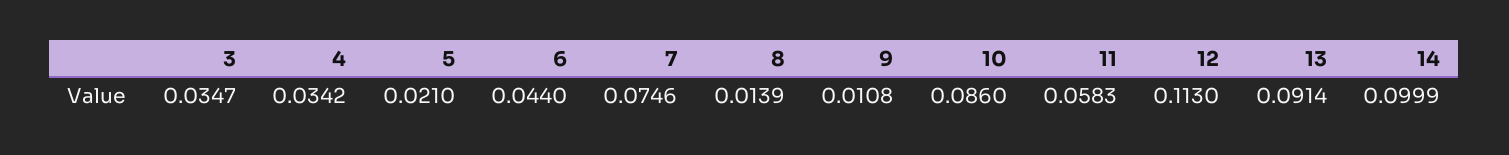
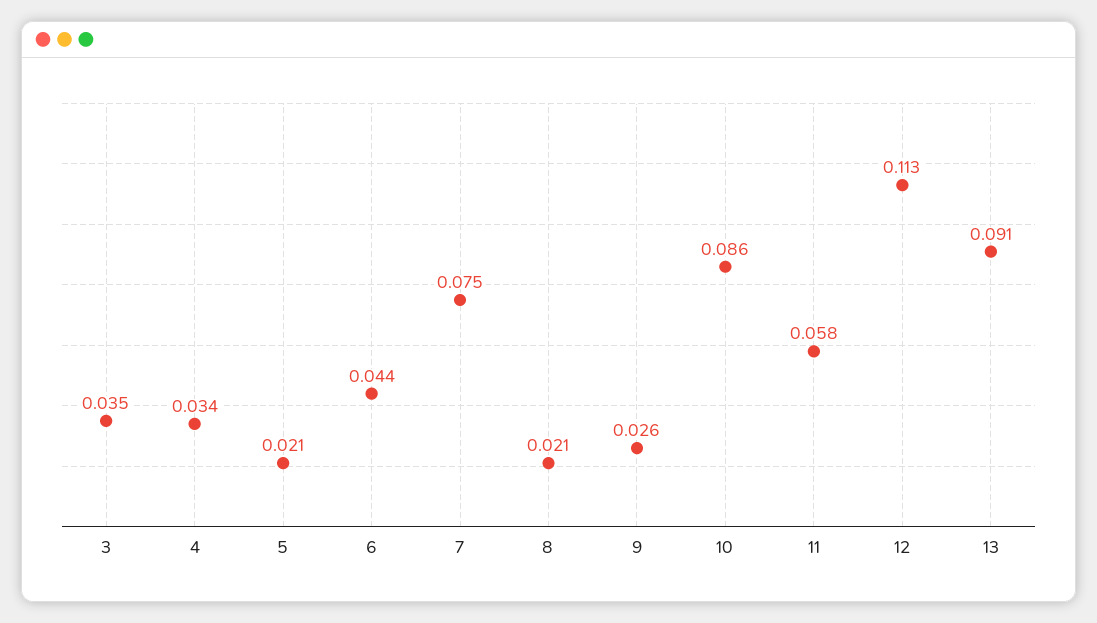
  {
    "3": 0.0347,
    "4": 0.0342,
    "5": 0.021,
    "6": 0.044,
    "7": 0.0746,
-   "8": 0.0139,
+   "8": 0.021,
-   "9": 0.0108,
+   "9": 0.026,
    "10": 0.086,
    "11": 0.0583,
    "12": 0.113,
-   "13": 0.0914,
+   "13": 0.0914
-   "14": 0.0999
  }

